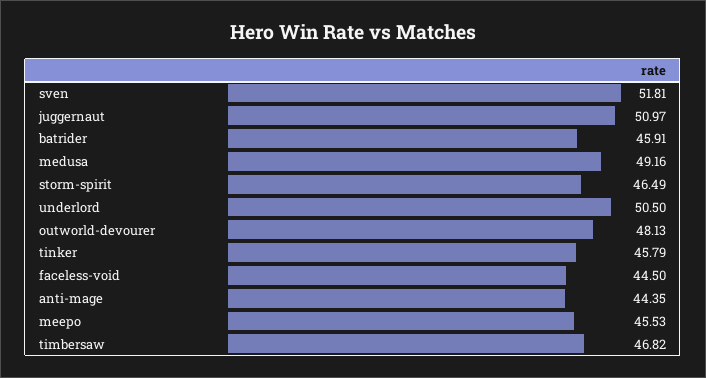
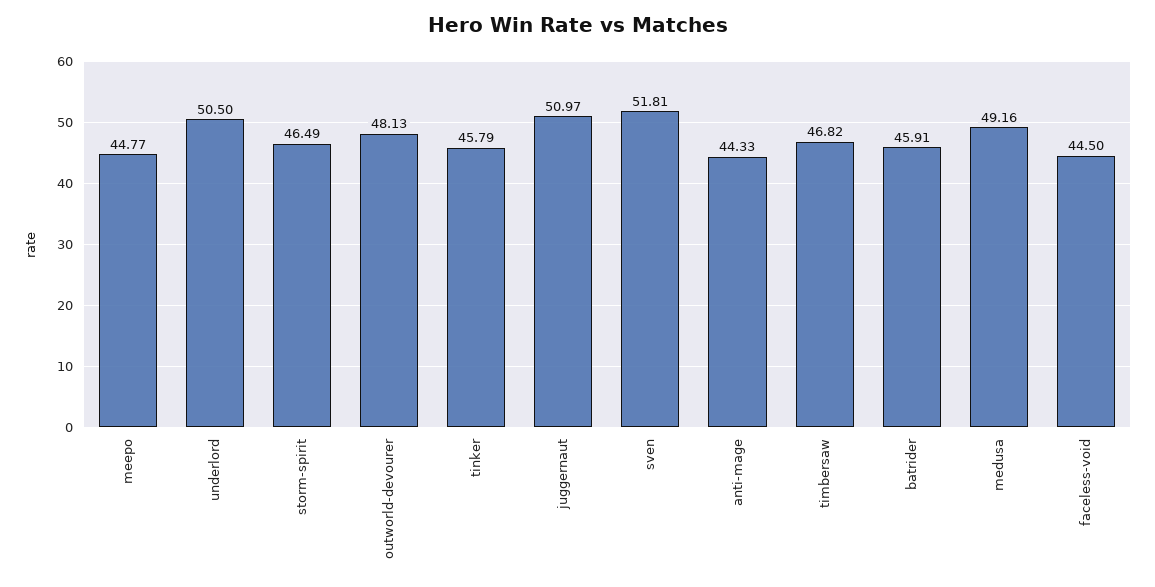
  {
    "sven": 51.81,
    "juggernaut": 50.97,
    "batrider": 45.91,
    "medusa": 49.16,
    "storm-spirit": 46.49,
    "underlord": 50.5,
    "outworld-devourer": 48.13,
    "tinker": 45.79,
    "faceless-void": 44.5,
-   "anti-mage": 44.35,
+   "anti-mage": 44.33,
-   "meepo": 45.53,
+   "meepo": 44.77,
    "timbersaw": 46.82
  }

